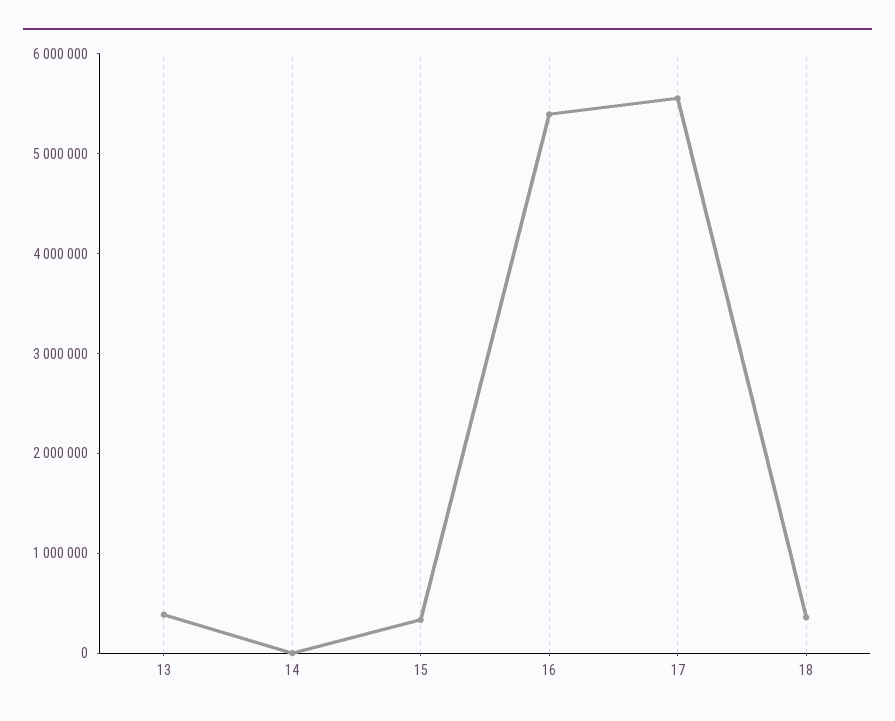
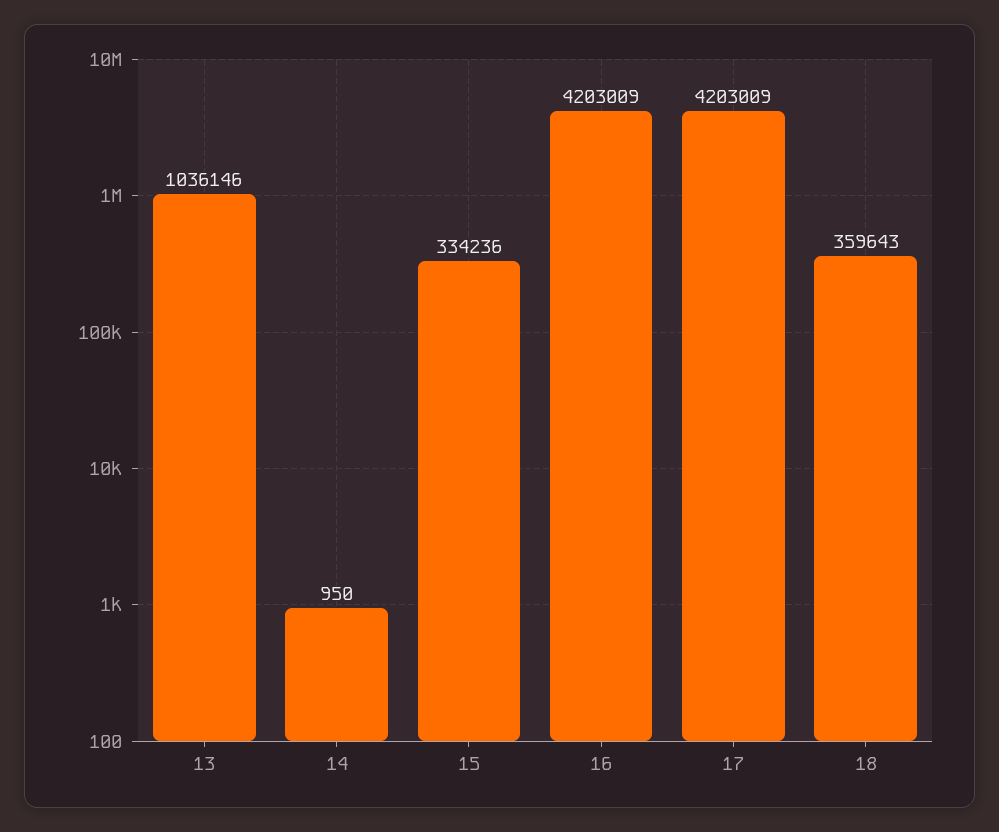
  {
-   "13": 400000,
+   "13": 1036146,
    "14": 950,
    "15": 334236,
-   "16": 5400000,
+   "16": 4203009,
-   "17": 5600000,
+   "17": 4203009,
    "18": 359643
  }

